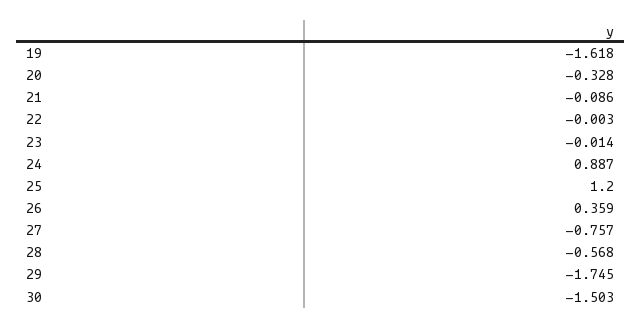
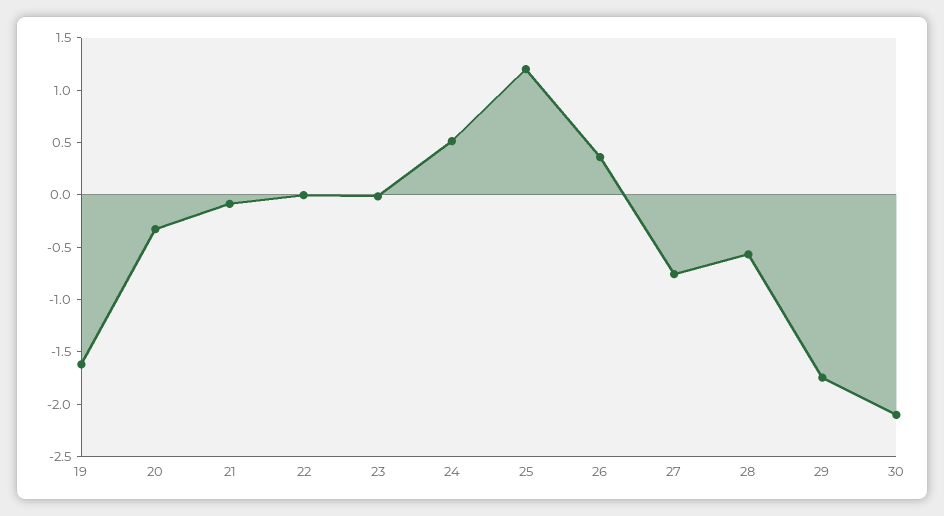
  {
    "19": -1.618,
    "20": -0.328,
    "21": -0.086,
    "22": -0.003,
    "23": -0.014,
-   "24": 0.887,
+   "24": 0.5,
    "25": 1.2,
    "26": 0.359,
    "27": -0.757,
    "28": -0.568,
    "29": -1.745,
-   "30": -1.503
+   "30": -2.1
  }

